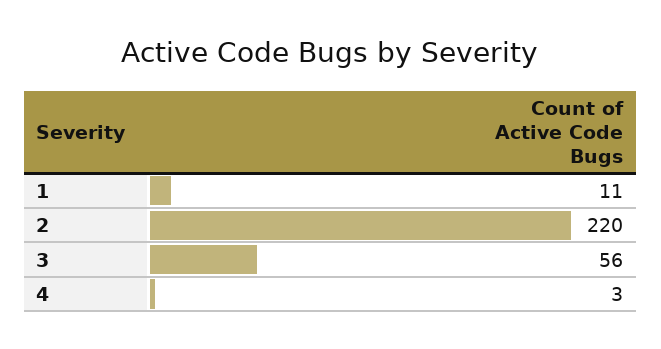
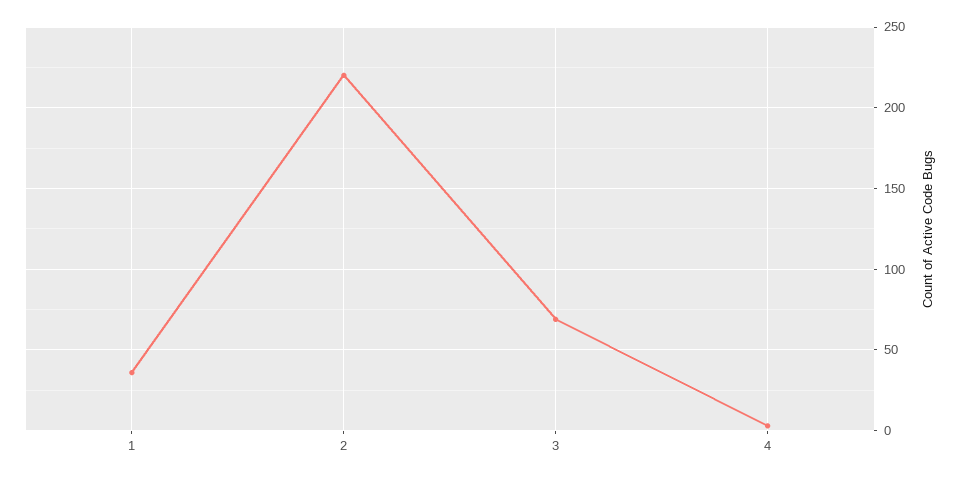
  {
-   "1": 11,
+   "1": 35,
    "2": 220,
-   "3": 56,
+   "3": 70,
    "4": 3
  }

